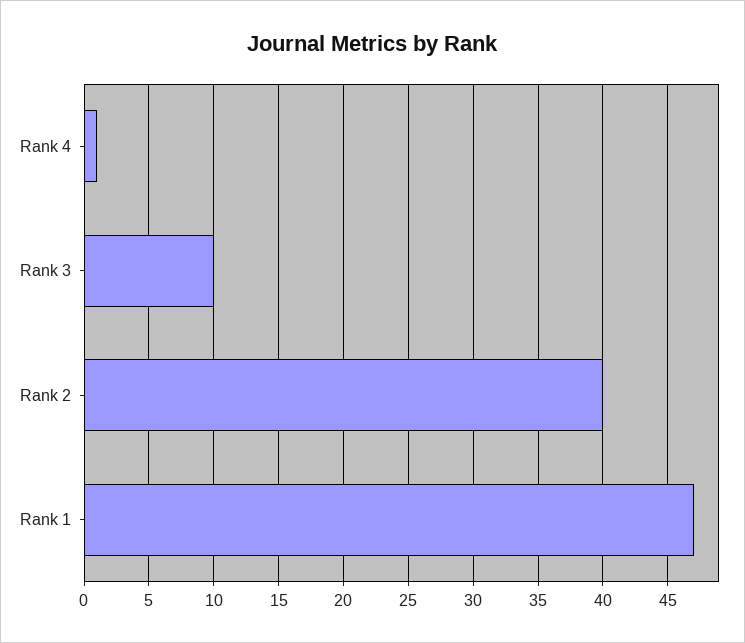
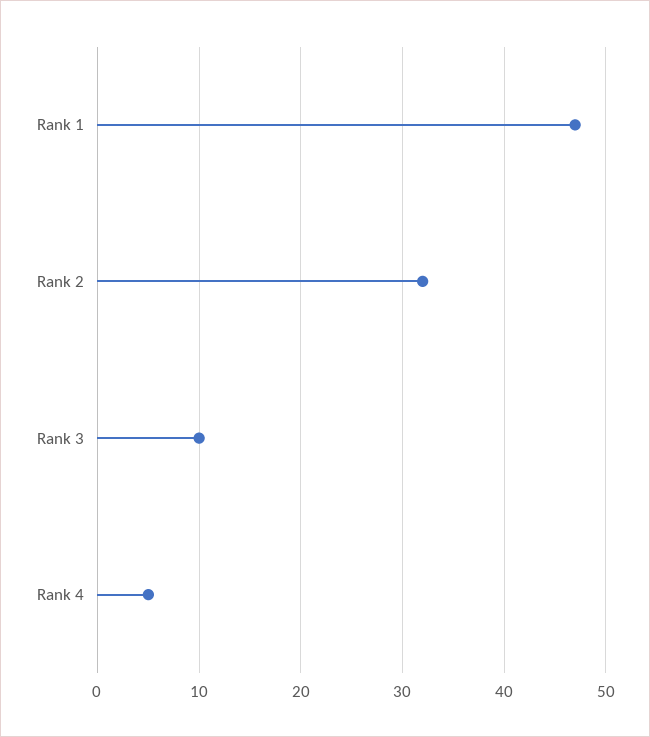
  {
-   "Rank 4": 1,
+   "Rank 4": 5,
    "Rank 3": 10,
-   "Rank 2": 40,
+   "Rank 2": 32,
    "Rank 1": 47
  }

